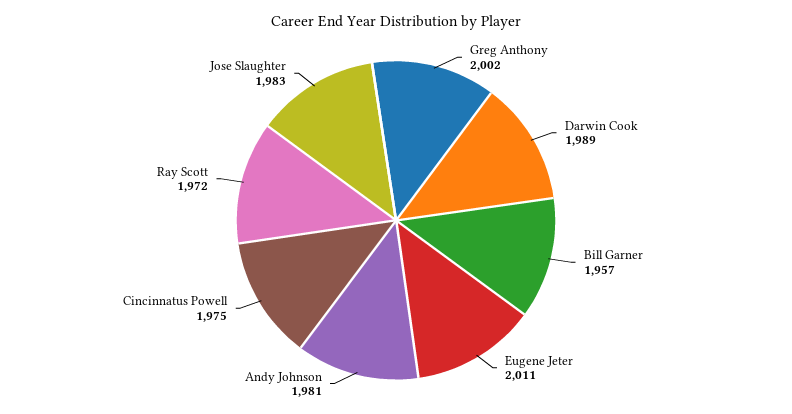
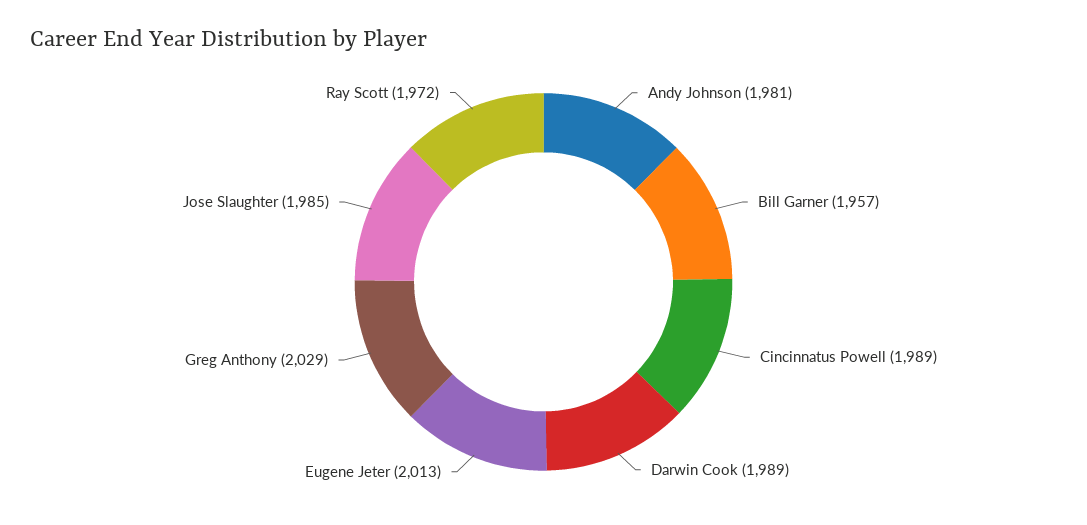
  {
-   "Greg Anthony": 2002,
+   "Greg Anthony": 2029,
    "Darwin Cook": 1989,
    "Bill Garner": 1957,
-   "Eugene Jeter": 2011,
+   "Eugene Jeter": 2013,
    "Andy Johnson": 1981,
-   "Cincinnatus Powell": 1975,
+   "Cincinnatus Powell": 1989,
    "Ray Scott": 1972,
-   "Jose Slaughter": 1983
+   "Jose Slaughter": 1985
  }

